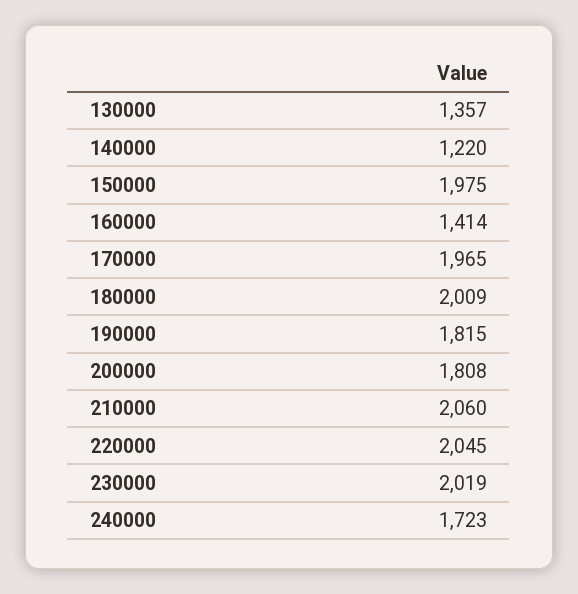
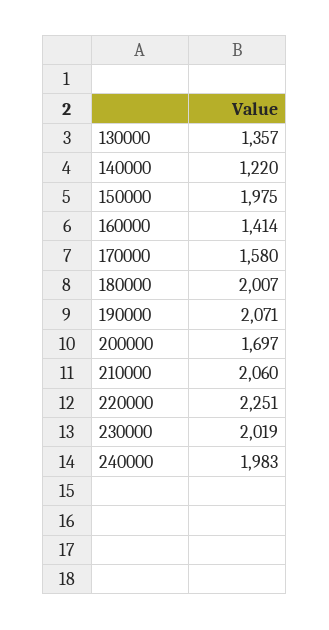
  {
    "130000": 1357,
    "140000": 1220,
    "150000": 1975,
    "160000": 1414,
-   "170000": 1965,
+   "170000": 1580,
-   "180000": 2009,
+   "180000": 2007,
-   "190000": 1815,
+   "190000": 2071,
-   "200000": 1808,
+   "200000": 1697,
    "210000": 2060,
-   "220000": 2045,
+   "220000": 2251,
    "230000": 2019,
-   "240000": 1723
+   "240000": 1983
  }

